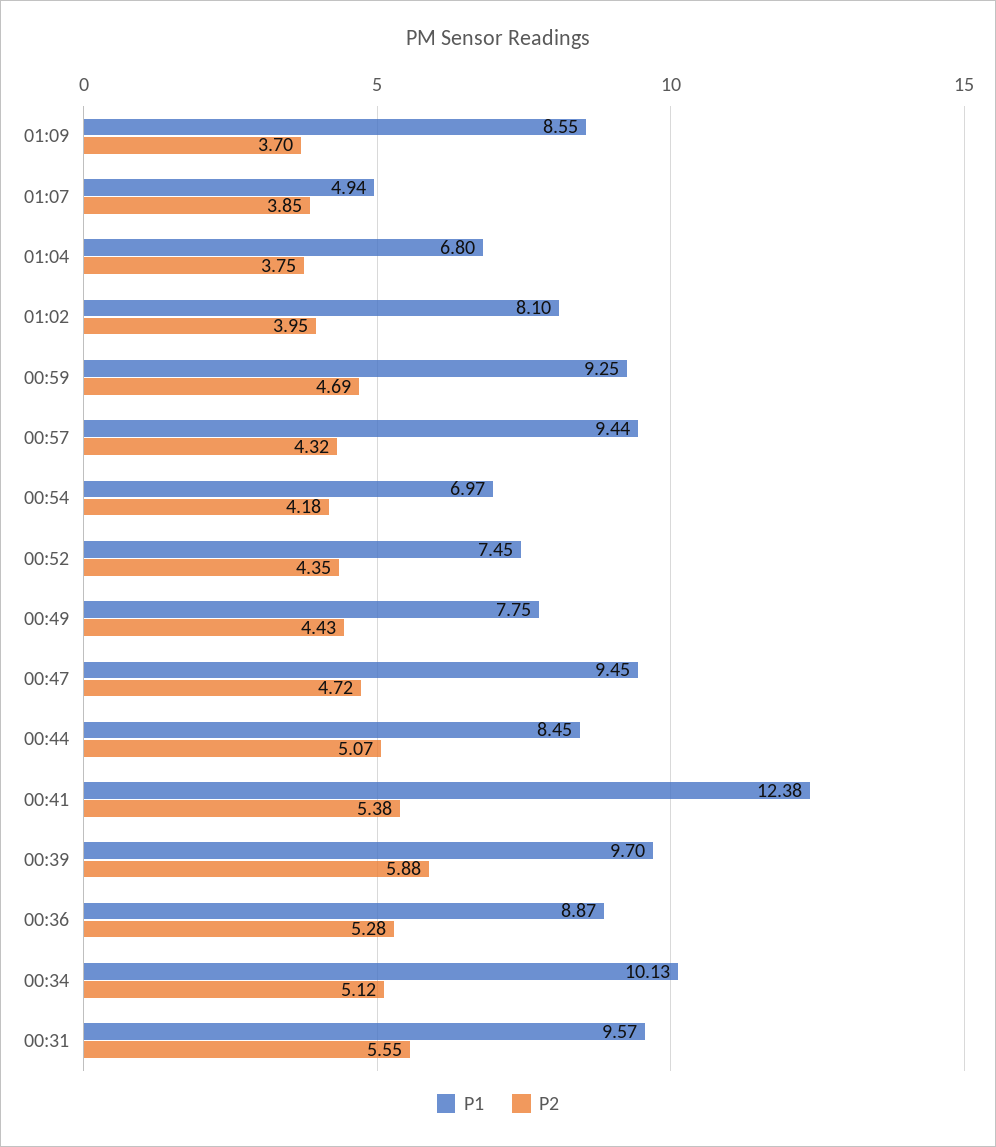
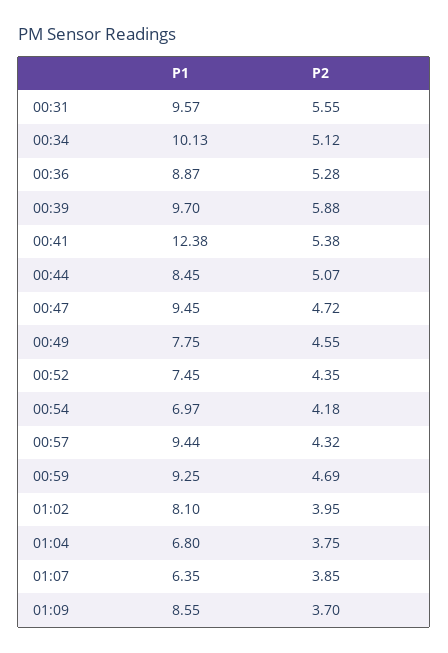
  {
    "P1": {
      "01:09": 8.55,
-     "01:07": 4.94,
+     "01:07": 6.35,
      "01:04": 6.8,
      "01:02": 8.1,
      "00:59": 9.25,
      "00:57": 9.44,
      "00:54": 6.97,
      "00:52": 7.45,
      "00:49": 7.75,
      "00:47": 9.45,
      "00:44": 8.45,
      "00:41": 12.38,
      "00:39": 9.7,
      "00:36": 8.87,
      "00:34": 10.13,
      "00:31": 9.57
    },
    "P2": {
      "01:09": 3.7,
      "01:07": 3.85,
      "01:04": 3.75,
      "01:02": 3.95,
      "00:59": 4.69,
      "00:57": 4.32,
      "00:54": 4.18,
      "00:52": 4.35,
-     "00:49": 4.43,
+     "00:49": 4.55,
      "00:47": 4.72,
      "00:44": 5.07,
      "00:41": 5.38,
      "00:39": 5.88,
      "00:36": 5.28,
      "00:34": 5.12,
      "00:31": 5.55
    }
  }

